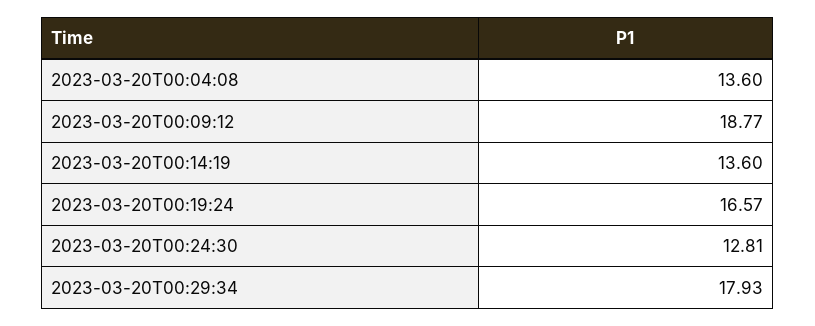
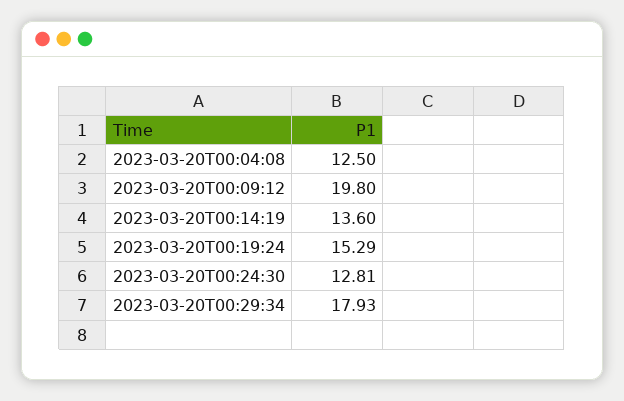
  {
-   "2023-03-20T00:04:08": 13.6,
+   "2023-03-20T00:04:08": 12.5,
-   "2023-03-20T00:09:12": 18.77,
+   "2023-03-20T00:09:12": 19.8,
    "2023-03-20T00:14:19": 13.6,
-   "2023-03-20T00:19:24": 16.57,
+   "2023-03-20T00:19:24": 15.29,
    "2023-03-20T00:24:30": 12.81,
    "2023-03-20T00:29:34": 17.93
  }

